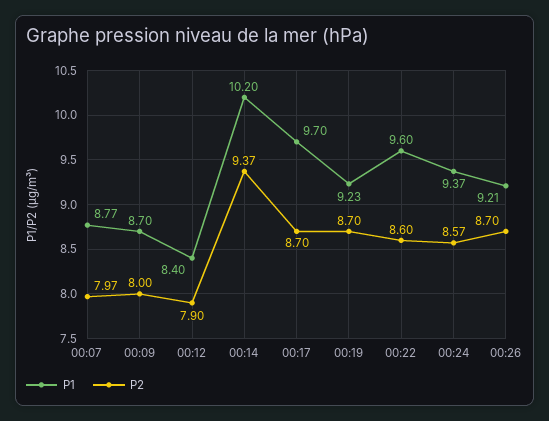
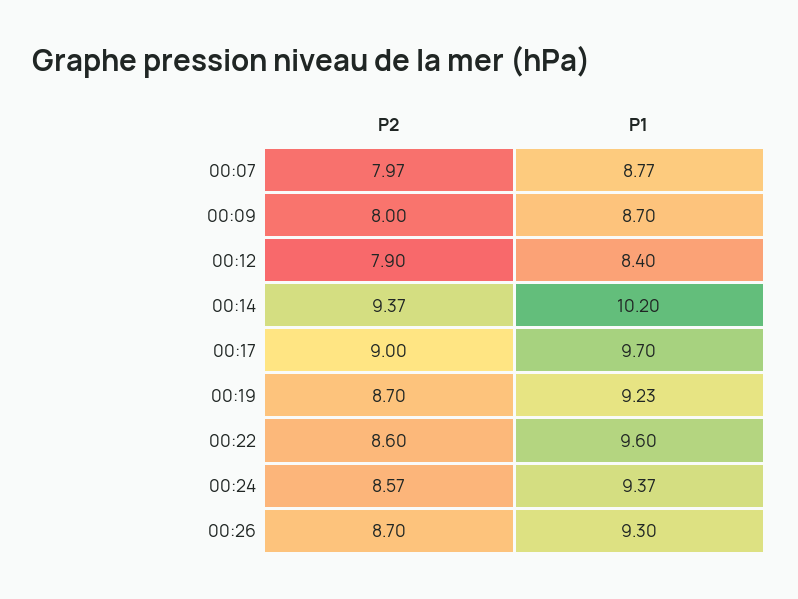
  {
    "P1": {
      "00:07": 8.77,
      "00:09": 8.7,
      "00:12": 8.4,
      "00:14": 10.2,
      "00:17": 9.7,
      "00:19": 9.23,
      "00:22": 9.6,
      "00:24": 9.37,
-     "00:26": 9.21
+     "00:26": 9.3
    },
    "P2": {
      "00:07": 7.97,
      "00:09": 8,
      "00:12": 7.9,
      "00:14": 9.37,
-     "00:17": 8.7,
+     "00:17": 9,
      "00:19": 8.7,
      "00:22": 8.6,
      "00:24": 8.57,
      "00:26": 8.7
    }
  }

